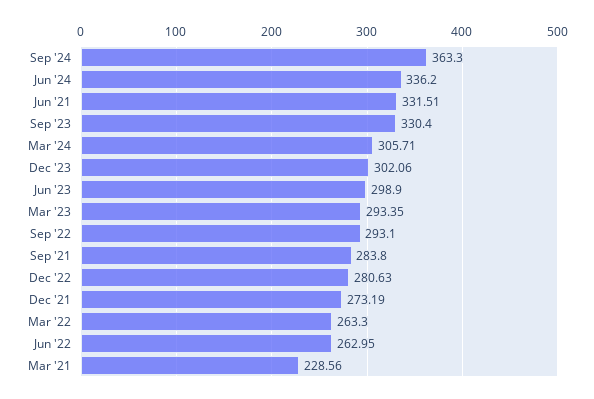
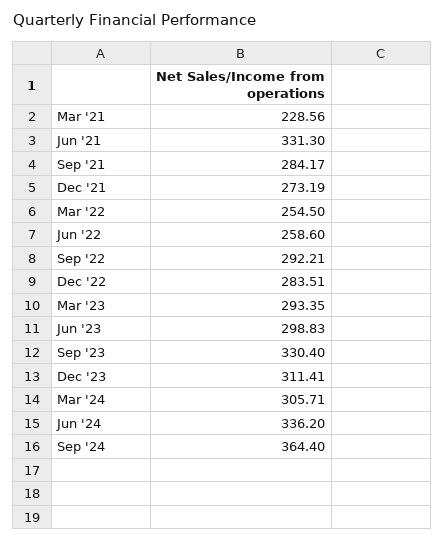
  {
-   "Sep '24": 363.3,
+   "Sep '24": 364.4,
    "Jun '24": 336.2,
-   "Jun '21": 331.51,
+   "Jun '21": 331.3,
    "Sep '23": 330.4,
    "Mar '24": 305.71,
-   "Dec '23": 302.06,
+   "Dec '23": 311.41,
-   "Jun '23": 298.9,
+   "Jun '23": 298.83,
    "Mar '23": 293.35,
-   "Sep '22": 293.1,
+   "Sep '22": 292.21,
-   "Sep '21": 283.8,
+   "Sep '21": 284.17,
-   "Dec '22": 280.63,
+   "Dec '22": 283.51,
    "Dec '21": 273.19,
-   "Mar '22": 263.3,
+   "Mar '22": 254.5,
-   "Jun '22": 262.95,
+   "Jun '22": 258.6,
    "Mar '21": 228.56
  }

